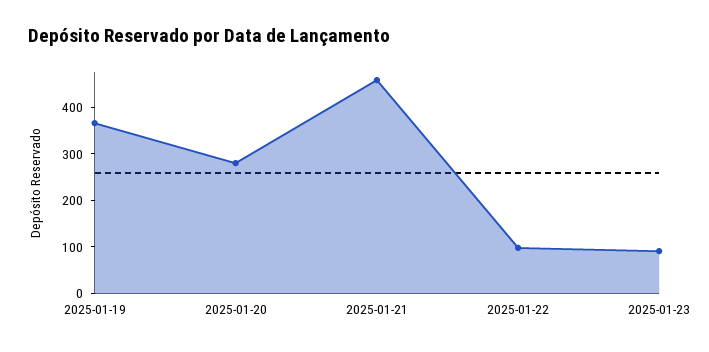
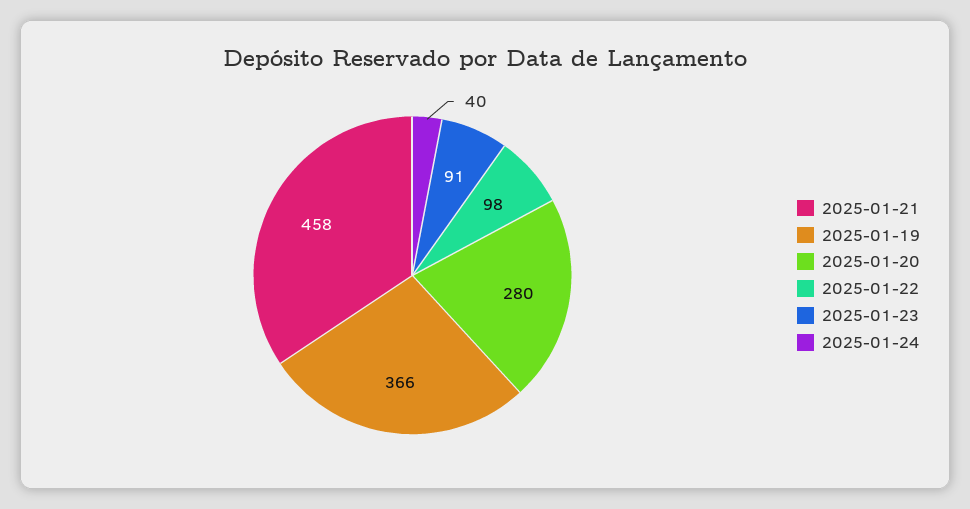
  {
    "2025-01-19": 366,
    "2025-01-20": 280,
    "2025-01-21": 458,
    "2025-01-22": 98,
-   "2025-01-23": 91
+   "2025-01-23": 91,
+   "2025-01-24": 40
  }

